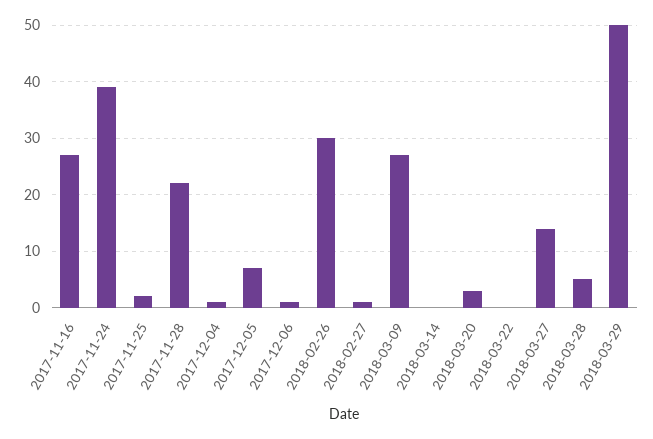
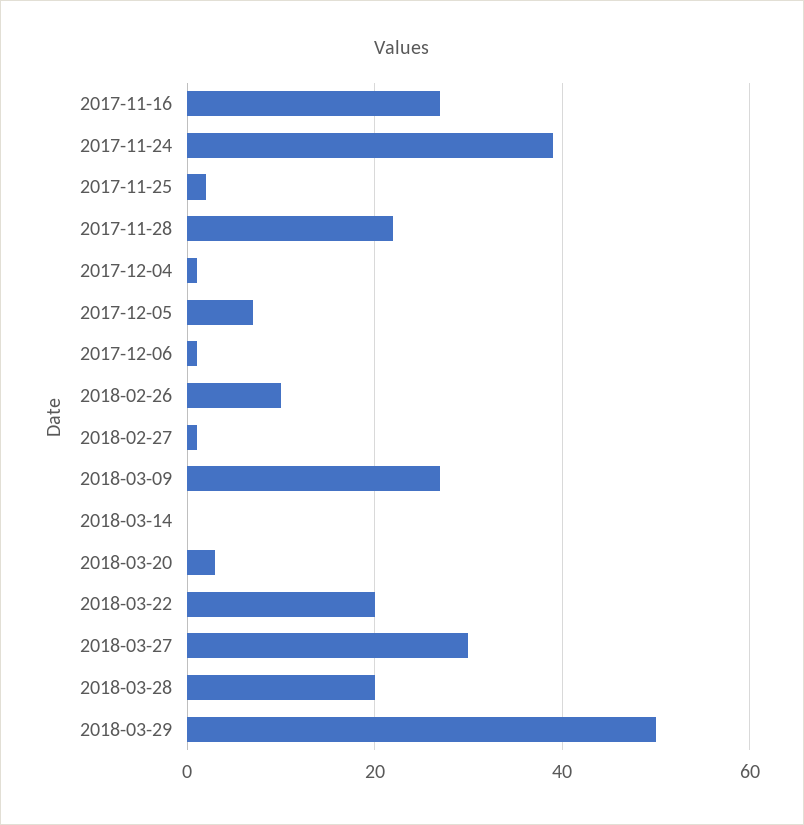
  {
    "2017-11-16": 25,
    "2017-11-24": 40,
    "2017-11-25": 0,
    "2017-11-28": 20,
    "2017-12-04": 0,
    "2017-12-05": 5,
    "2017-12-06": 0,
-   "2018-02-26": 30,
+   "2018-02-26": 10,
    "2018-02-27": 0,
    "2018-03-09": 25,
    "2018-03-14": 0,
    "2018-03-20": 5,
-   "2018-03-22": 0,
+   "2018-03-22": 20,
-   "2018-03-27": 15,
+   "2018-03-27": 30,
-   "2018-03-28": 5,
+   "2018-03-28": 20,
    "2018-03-29": 50
  }

